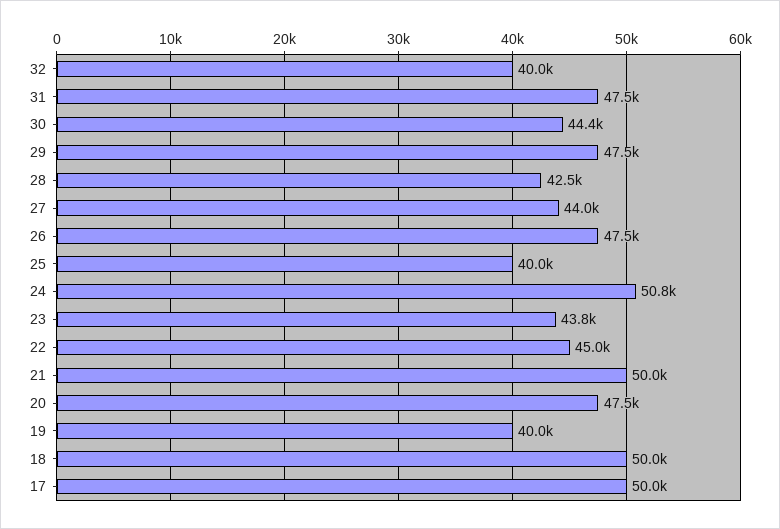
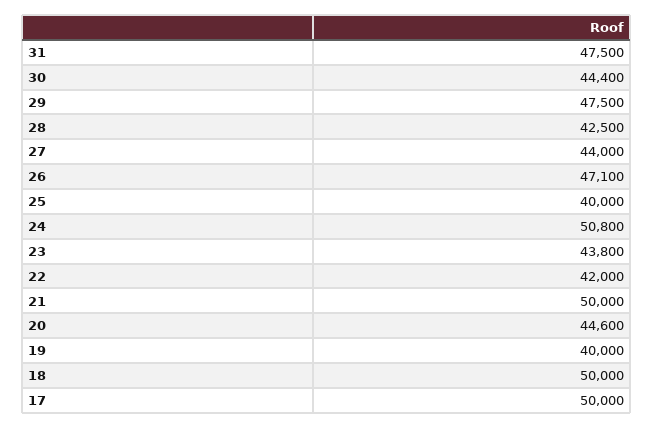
  {
-   "32": 40000,
    "31": 47500,
    "30": 44400,
    "29": 47500,
    "28": 42500,
    "27": 44000,
-   "26": 47500,
+   "26": 47100,
    "25": 40000,
    "24": 50800,
    "23": 43800,
-   "22": 45000,
+   "22": 42000,
    "21": 50000,
-   "20": 47500,
+   "20": 44600,
    "19": 40000,
    "18": 50000,
    "17": 50000
  }

